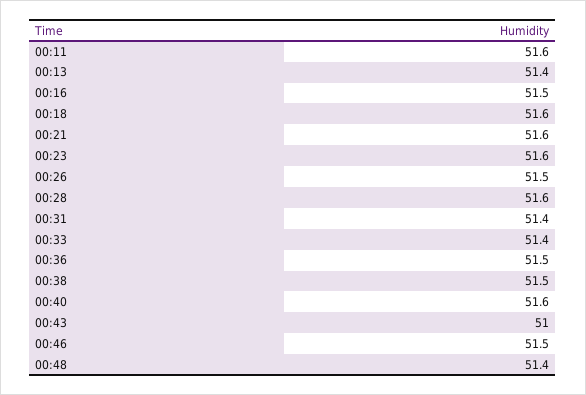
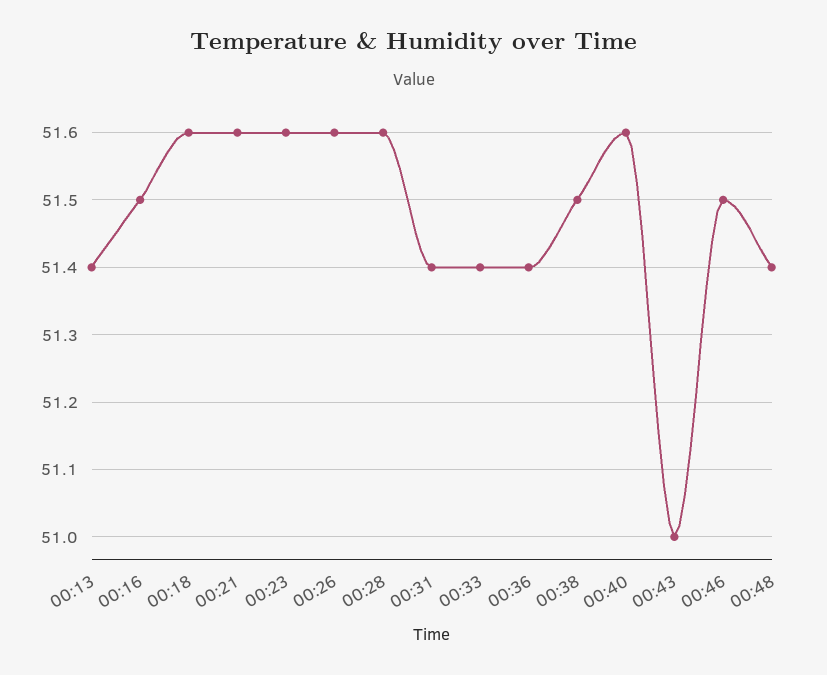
  {
-   "00:11": 51.6,
    "00:13": 51.4,
    "00:16": 51.5,
    "00:18": 51.6,
    "00:21": 51.6,
    "00:23": 51.6,
-   "00:26": 51.5,
+   "00:26": 51.6,
    "00:28": 51.6,
    "00:31": 51.4,
    "00:33": 51.4,
-   "00:36": 51.5,
+   "00:36": 51.4,
    "00:38": 51.5,
    "00:40": 51.6,
    "00:43": 51,
    "00:46": 51.5,
    "00:48": 51.4
  }

